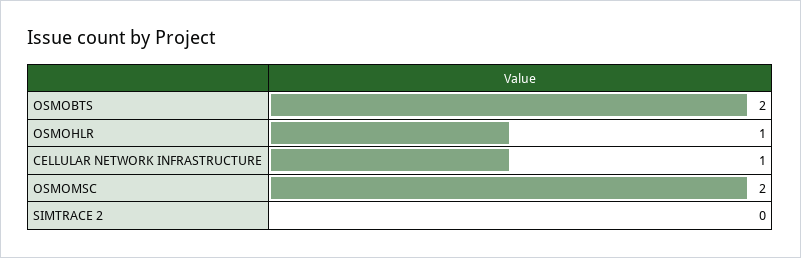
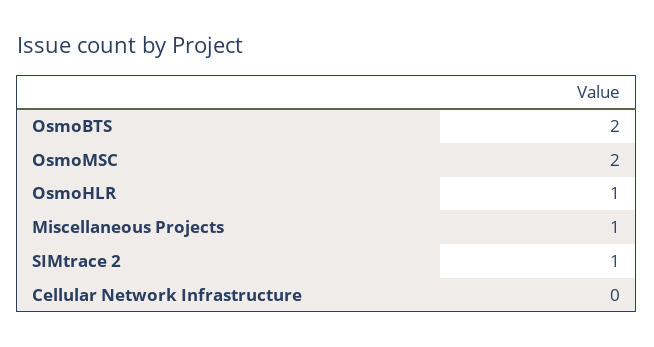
  {
    "OSMOBTS": 2,
    "OSMOHLR": 1,
-   "CELLULAR NETWORK INFRASTRUCTURE": 1,
+   "CELLULAR NETWORK INFRASTRUCTURE": 0,
    "OSMOMSC": 2,
-   "SIMTRACE 2": 0
+   "SIMTRACE 2": 1,
+   "Miscellaneous Projects": 1
  }

